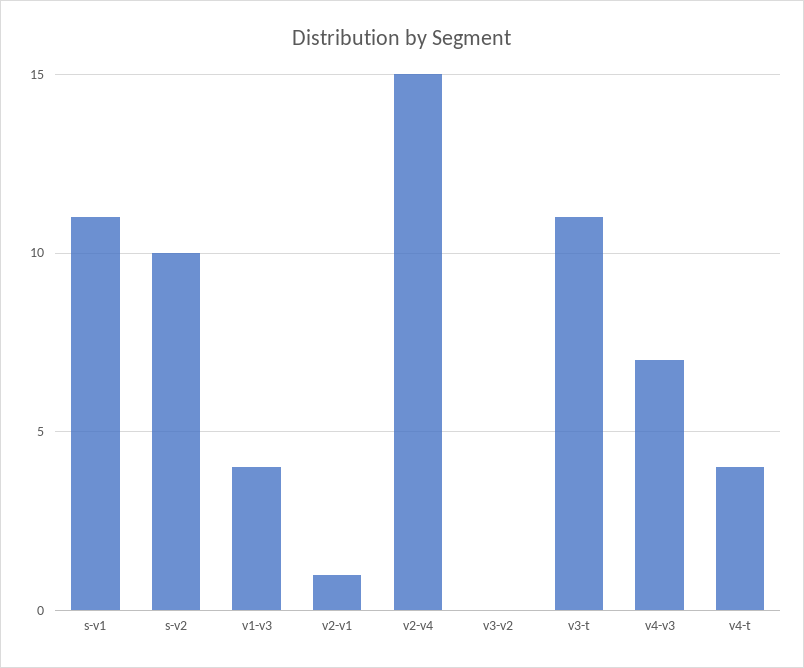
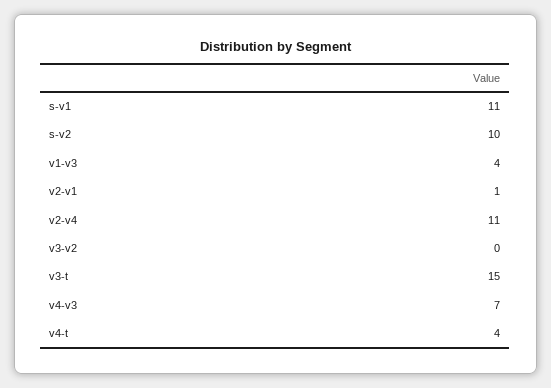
  {
    "s-v1": 11,
    "s-v2": 10,
    "v1-v3": 4,
    "v2-v1": 1,
-   "v2-v4": 15,
+   "v2-v4": 11,
    "v3-v2": 0,
-   "v3-t": 11,
+   "v3-t": 15,
    "v4-v3": 7,
    "v4-t": 4
  }

